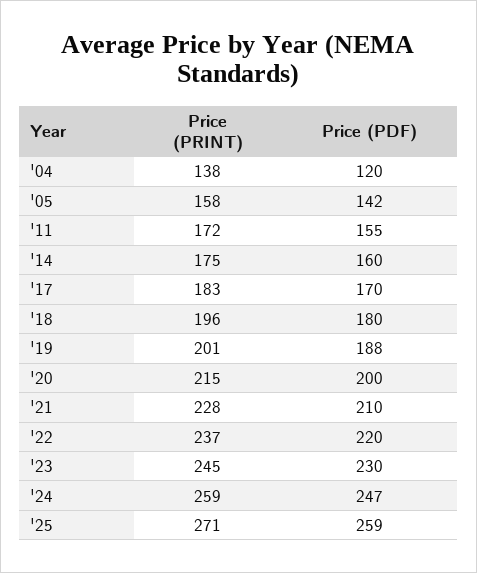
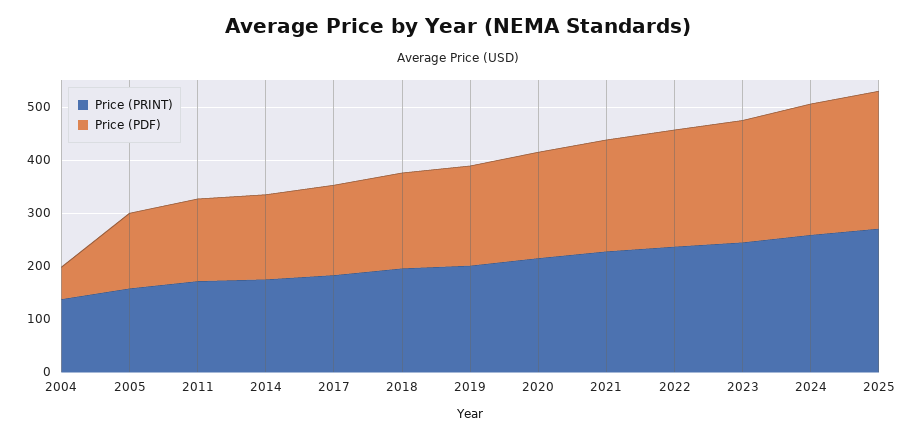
  {
    "Price (PRINT)": {
      "'04": 138,
      "'05": 158,
      "'11": 172,
      "'14": 175,
      "'17": 183,
      "'18": 196,
      "'19": 201,
      "'20": 215,
      "'21": 228,
      "'22": 237,
      "'23": 245,
      "'24": 259,
      "'25": 271
    },
    "Price (PDF)": {
-     "'04": 120,
+     "'04": 60,
      "'05": 142,
      "'11": 155,
      "'14": 160,
      "'17": 170,
      "'18": 180,
      "'19": 188,
      "'20": 200,
      "'21": 210,
      "'22": 220,
      "'23": 230,
      "'24": 247,
      "'25": 259
    }
  }

